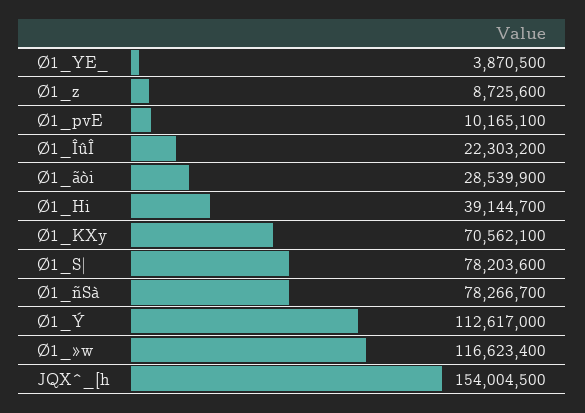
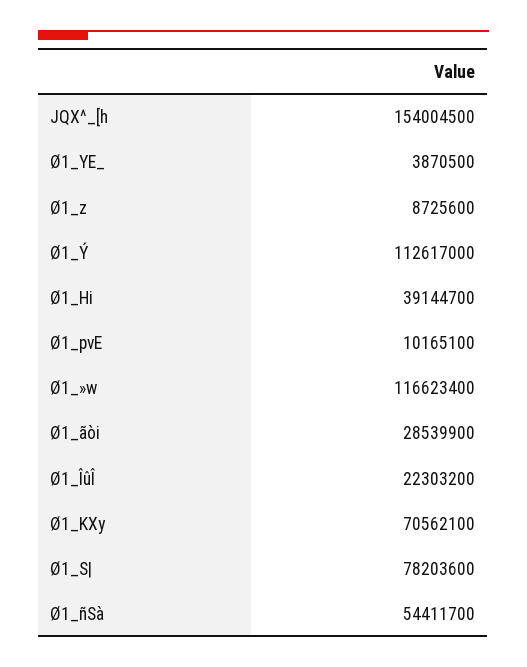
  {
    "Ø1_YE_": 3870500,
    "Ø1_z": 8725600,
    "Ø1_pvE": 10165100,
    "Ø1_ÎûÎ": 22303200,
    "Ø1_ãòi": 28539900,
    "Ø1_Hi": 39144700,
    "Ø1_KXy": 70562100,
    "Ø1_S|": 78203600,
-   "Ø1_ñSà": 78266700,
+   "Ø1_ñSà": 54411700,
    "Ø1_Ý": 112617000,
    "Ø1_»w": 116623400,
    "JQX^_[h": 154004500
  }

